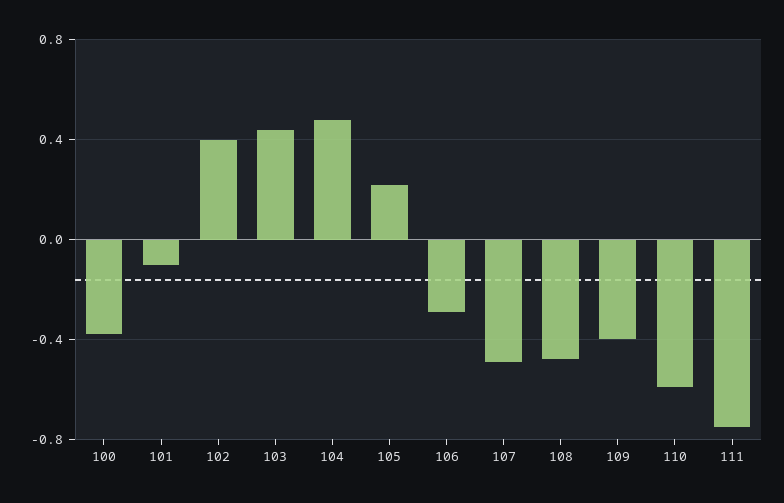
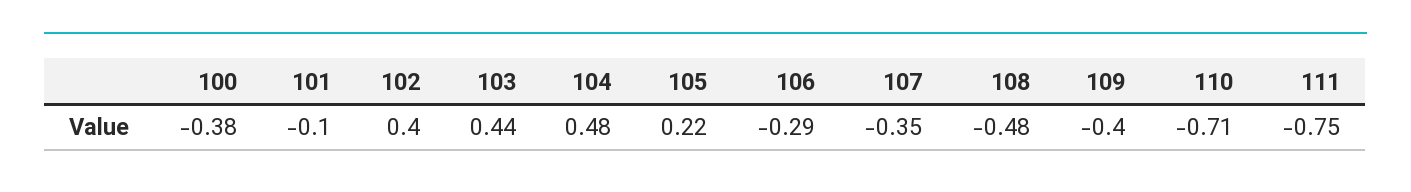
  {
    "100": -0.38,
    "101": -0.1,
    "102": 0.4,
    "103": 0.44,
    "104": 0.48,
    "105": 0.22,
    "106": -0.29,
-   "107": -0.5,
+   "107": -0.35,
    "108": -0.48,
    "109": -0.4,
-   "110": -0.6,
+   "110": -0.71,
    "111": -0.75
  }

